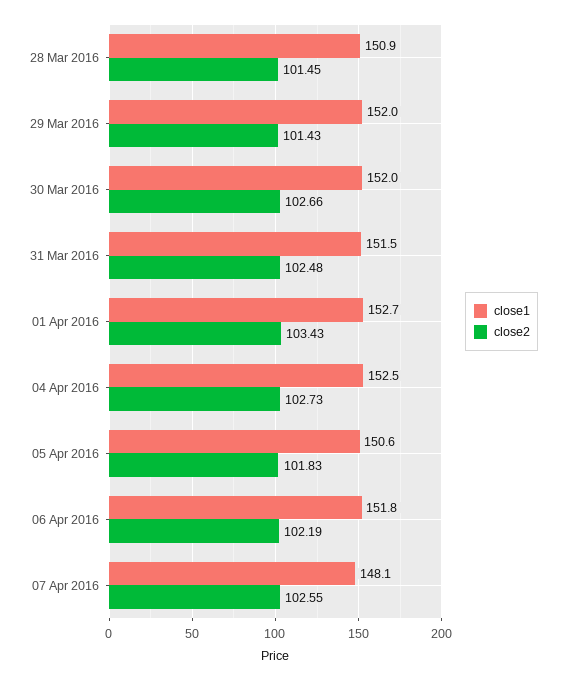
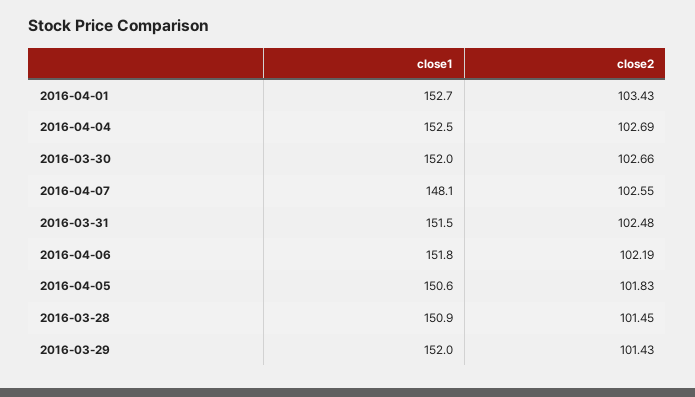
  {
    "close1": {
      "28 Mar 2016": 150.9,
      "29 Mar 2016": 152,
      "30 Mar 2016": 152,
      "31 Mar 2016": 151.5,
      "01 Apr 2016": 152.7,
      "04 Apr 2016": 152.5,
      "05 Apr 2016": 150.6,
      "06 Apr 2016": 151.8,
      "07 Apr 2016": 148.1
    },
    "close2": {
      "28 Mar 2016": 101.45,
      "29 Mar 2016": 101.43,
      "30 Mar 2016": 102.66,
      "31 Mar 2016": 102.48,
      "01 Apr 2016": 103.43,
-     "04 Apr 2016": 102.73,
+     "04 Apr 2016": 102.69,
      "05 Apr 2016": 101.83,
      "06 Apr 2016": 102.19,
      "07 Apr 2016": 102.55
    }
  }

